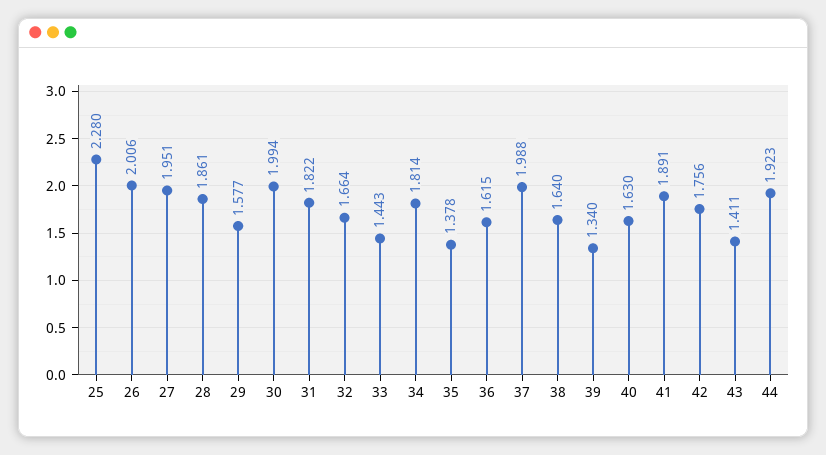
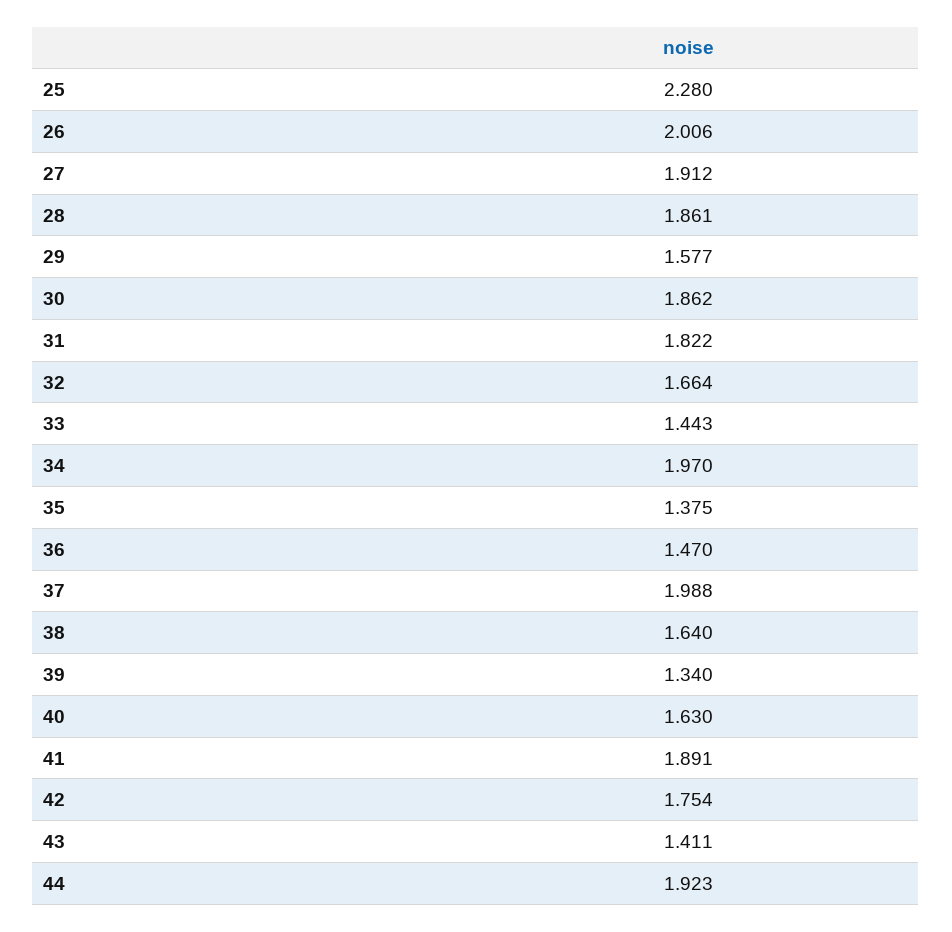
  {
    "25": 2.28,
    "26": 2.006,
-   "27": 1.951,
+   "27": 1.912,
    "28": 1.861,
    "29": 1.577,
-   "30": 1.994,
+   "30": 1.862,
    "31": 1.822,
    "32": 1.664,
    "33": 1.443,
-   "34": 1.814,
+   "34": 1.97,
-   "35": 1.378,
+   "35": 1.375,
-   "36": 1.615,
+   "36": 1.47,
    "37": 1.988,
    "38": 1.64,
    "39": 1.34,
    "40": 1.63,
    "41": 1.891,
-   "42": 1.756,
+   "42": 1.754,
    "43": 1.411,
    "44": 1.923
  }

